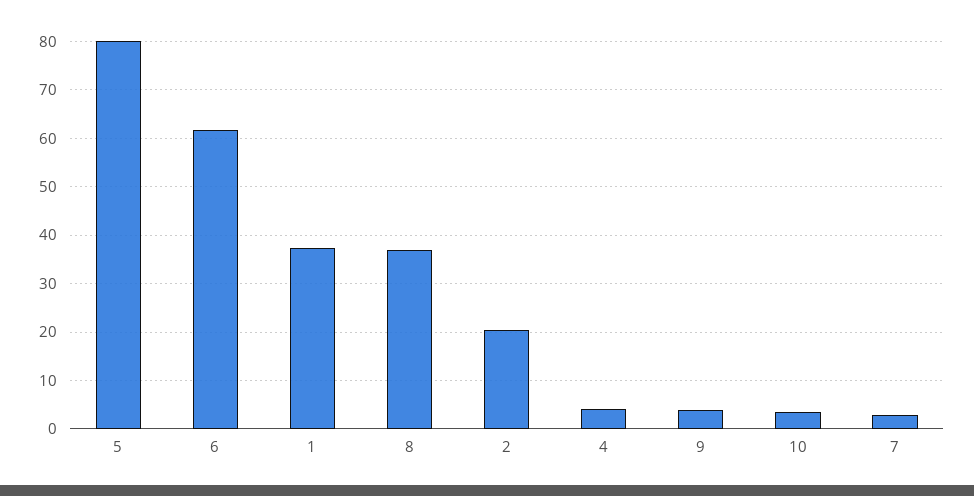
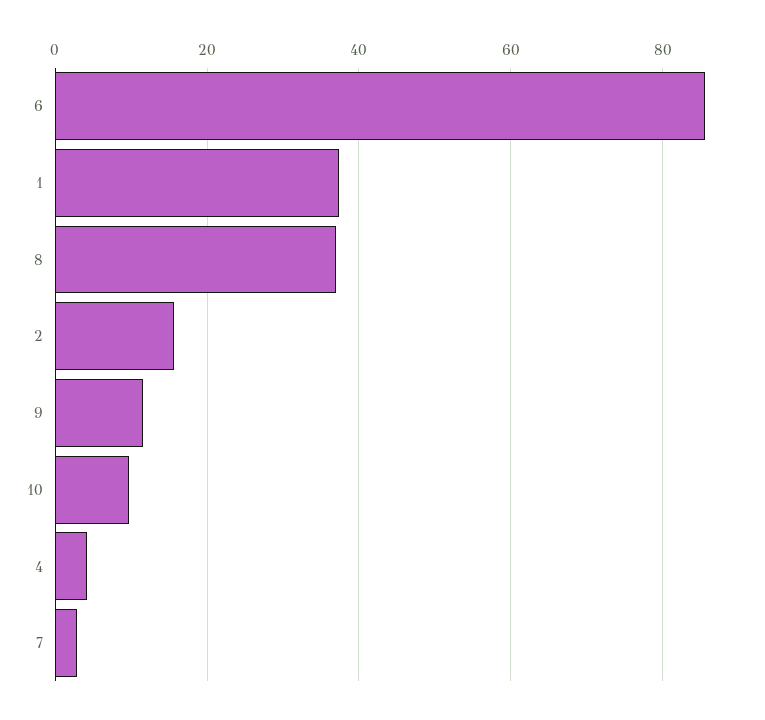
  {
-   "5": 80,
-   "6": 62,
+   "6": 86,
    "1": 38,
    "8": 38,
-   "2": 20,
+   "2": 16,
    "4": 4,
-   "9": 4,
+   "9": 12,
-   "10": 4,
+   "10": 10,
    "7": 2
  }

